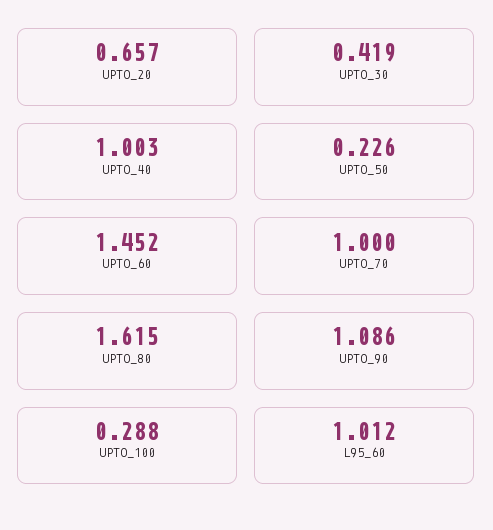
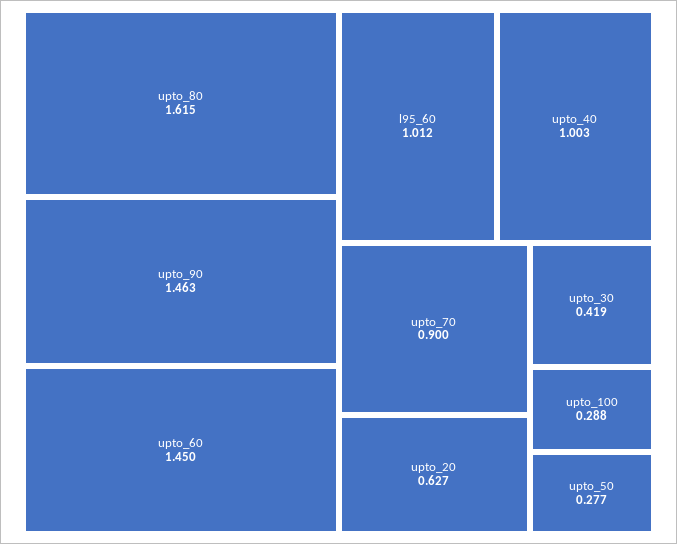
  {
-   "UPTO_20": 0.657,
+   "UPTO_20": 0.627,
    "UPTO_30": 0.419,
    "UPTO_40": 1.003,
-   "UPTO_50": 0.226,
+   "UPTO_50": 0.277,
-   "UPTO_60": 1.452,
+   "UPTO_60": 1.45,
-   "UPTO_70": 1,
+   "UPTO_70": 0.9,
    "UPTO_80": 1.615,
-   "UPTO_90": 1.086,
+   "UPTO_90": 1.463,
    "UPTO_100": 0.288,
    "L95_60": 1.012
  }

